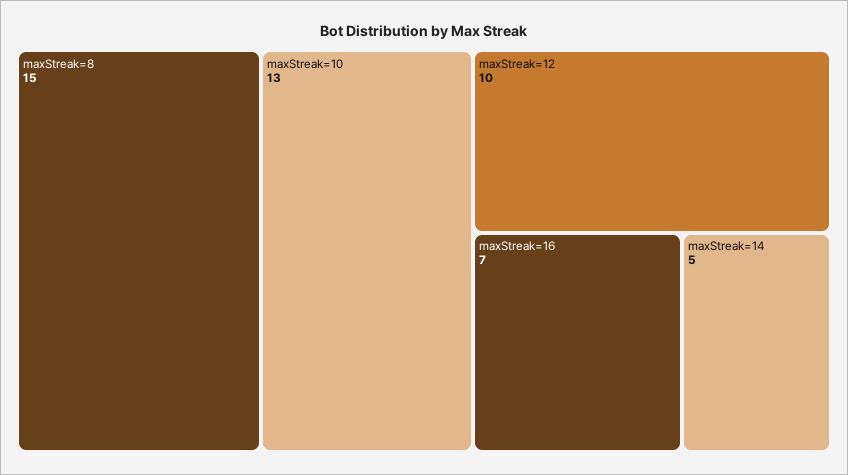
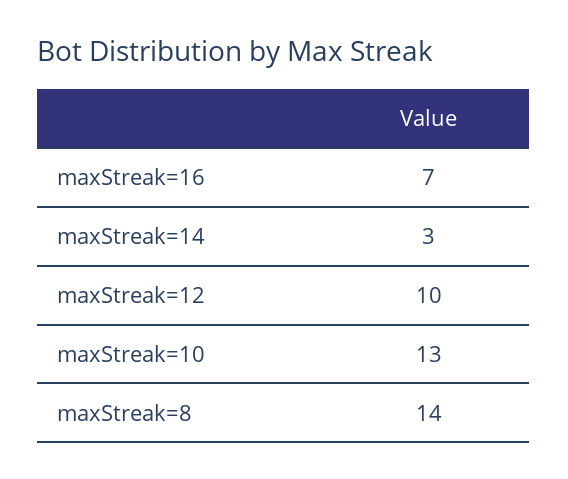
  {
-   "maxStreak=8": 15,
+   "maxStreak=8": 14,
    "maxStreak=10": 13,
    "maxStreak=12": 10,
    "maxStreak=16": 7,
-   "maxStreak=14": 5
+   "maxStreak=14": 3
  }

